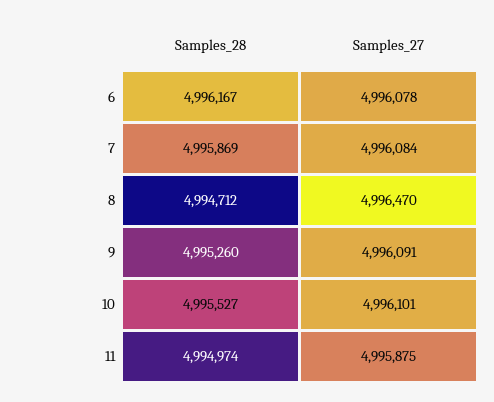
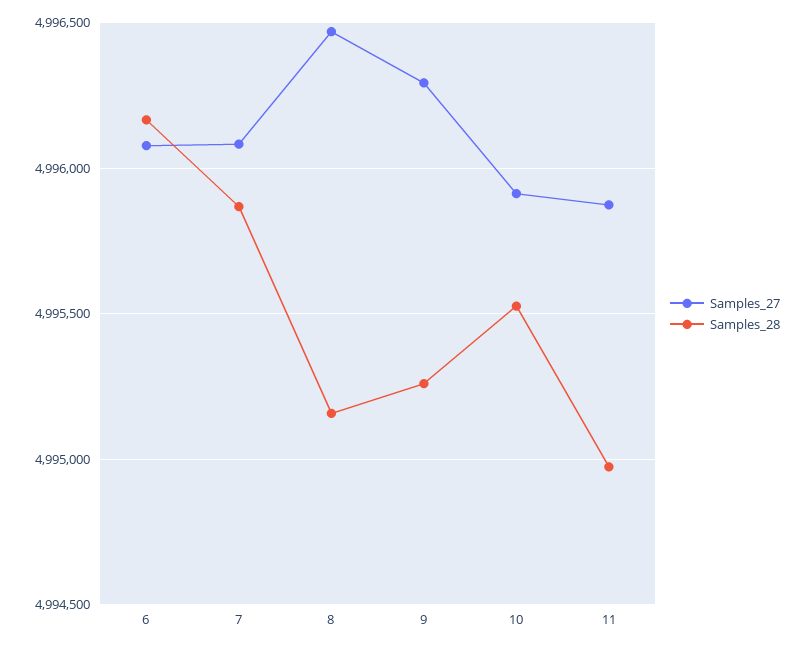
  {
    "Samples_28": {
      "6": 4996167,
      "7": 4995869,
-     "8": 4994712,
+     "8": 4995150,
      "9": 4995260,
      "10": 4995527,
      "11": 4994974
    },
    "Samples_27": {
      "6": 4996078,
      "7": 4996084,
      "8": 4996470,
-     "9": 4996091,
+     "9": 4996300,
-     "10": 4996101,
+     "10": 4995900,
      "11": 4995875
    }
  }

